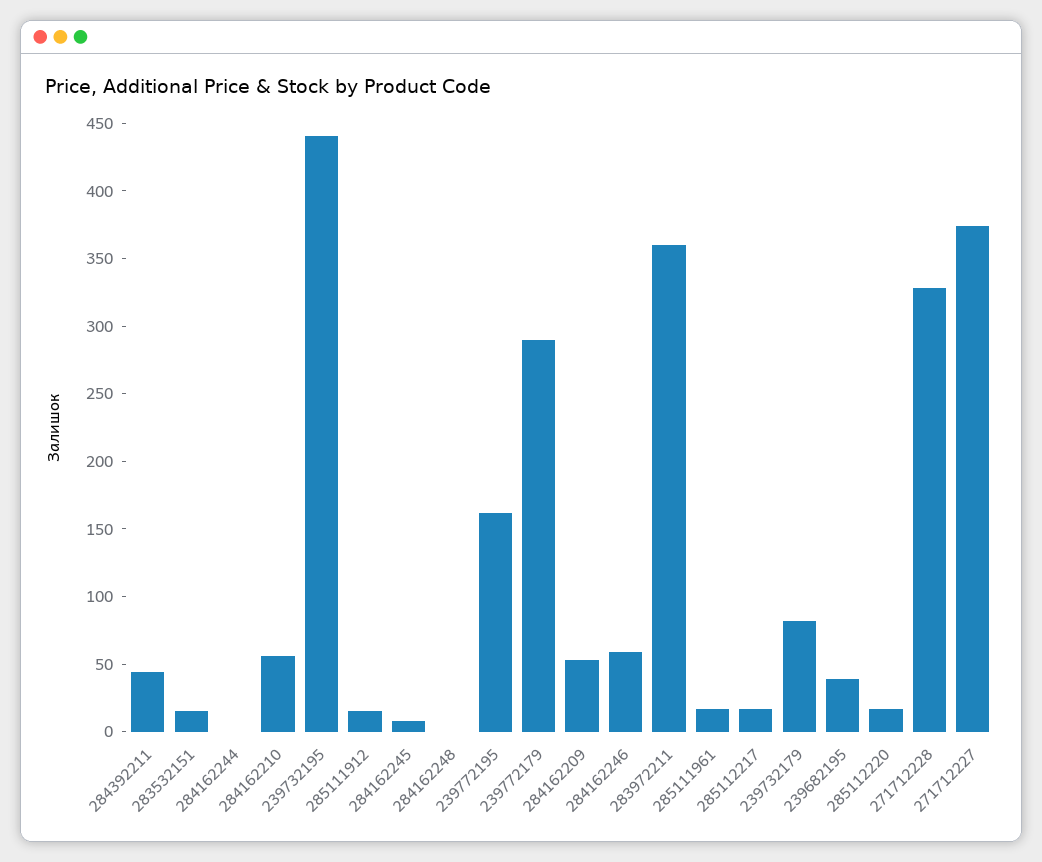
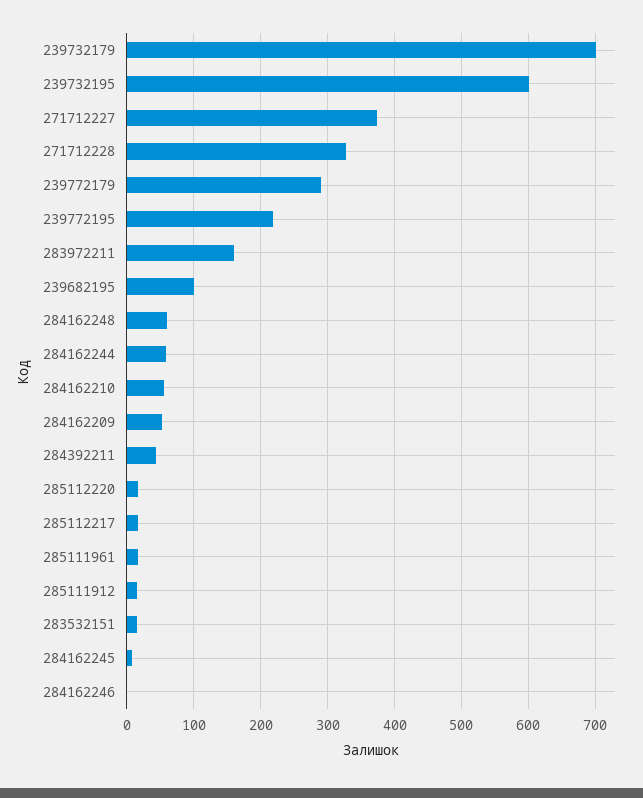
  {
    "284392211": 40,
    "283532151": 20,
-   "284162244": 0,
+   "284162244": 60,
    "284162210": 60,
-   "239732195": 440,
+   "239732195": 600,
    "285111912": 20,
    "284162245": 10,
-   "284162248": 0,
+   "284162248": 60,
-   "239772195": 160,
+   "239772195": 220,
    "239772179": 290,
    "284162209": 50,
-   "284162246": 60,
+   "284162246": 0,
-   "283972211": 360,
+   "283972211": 160,
    "285111961": 20,
    "285112217": 20,
-   "239732179": 80,
+   "239732179": 700,
-   "239682195": 40,
+   "239682195": 100,
    "285112220": 20,
    "271712228": 330,
    "271712227": 370
  }

